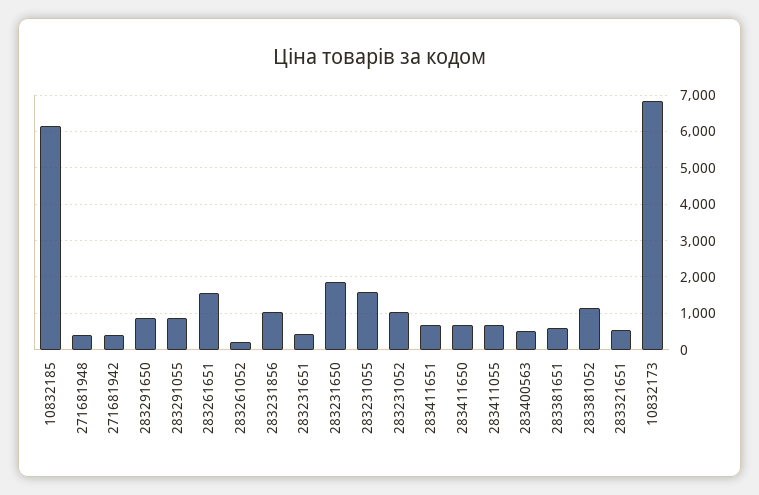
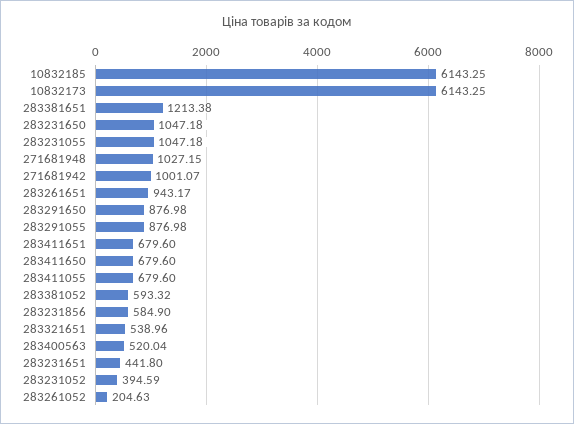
  {
    "10832185": 6143.25,
-   "271681948": 400,
+   "271681948": 1027.15,
-   "271681942": 400,
+   "271681942": 1001.07,
    "283291650": 876.98,
    "283291055": 876.98,
-   "283261651": 1600,
+   "283261651": 943.17,
    "283261052": 204.63,
-   "283231856": 1000,
+   "283231856": 584.9,
    "283231651": 441.8,
-   "283231650": 1800,
+   "283231650": 1047.18,
-   "283231055": 1600,
+   "283231055": 1047.18,
-   "283231052": 1000,
+   "283231052": 394.59,
    "283411651": 679.6,
    "283411650": 679.6,
    "283411055": 679.6,
    "283400563": 520.04,
-   "283381651": 600,
+   "283381651": 1213.38,
-   "283381052": 1200,
+   "283381052": 593.32,
    "283321651": 538.96,
-   "10832173": 6800
+   "10832173": 6143.25
  }

